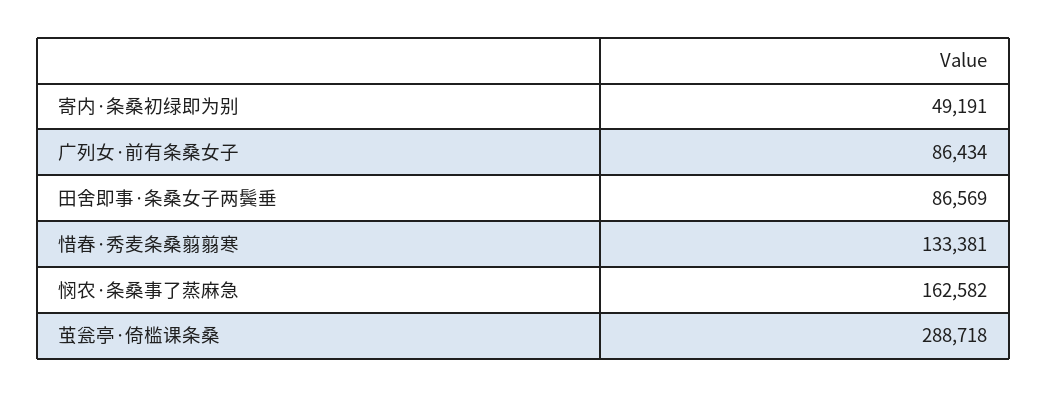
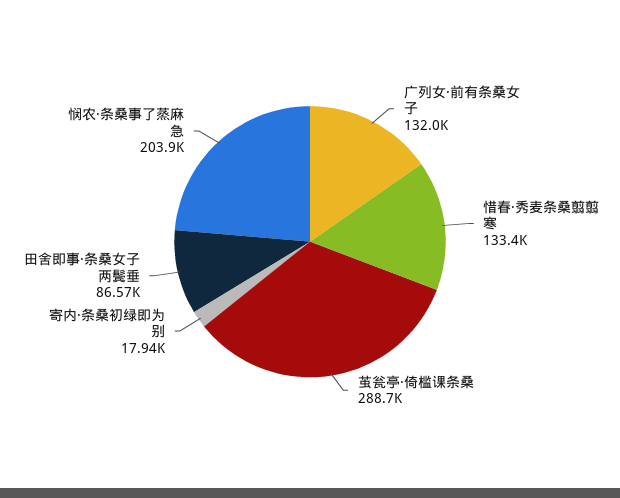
  {
-   "寄内·条桑初绿即为别": 49191,
+   "寄内·条桑初绿即为别": 17940,
-   "广列女·前有条桑女子": 86434,
+   "广列女·前有条桑女子": 132000,
    "田舍即事·条桑女子两鬓垂": 86569,
    "惜春·秀麦条桑翦翦寒": 133381,
-   "悯农·条桑事了蒸麻急": 162582,
+   "悯农·条桑事了蒸麻急": 203900,
    "茧瓮亭·倚槛课条桑": 288718
  }

